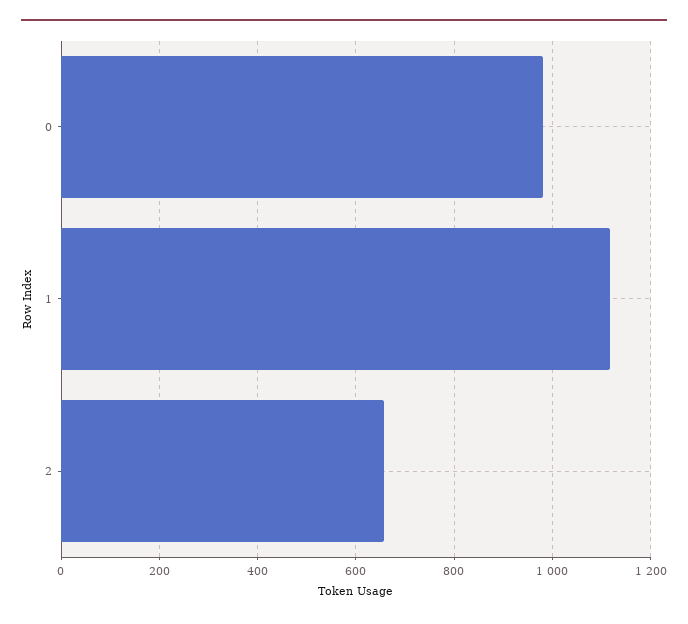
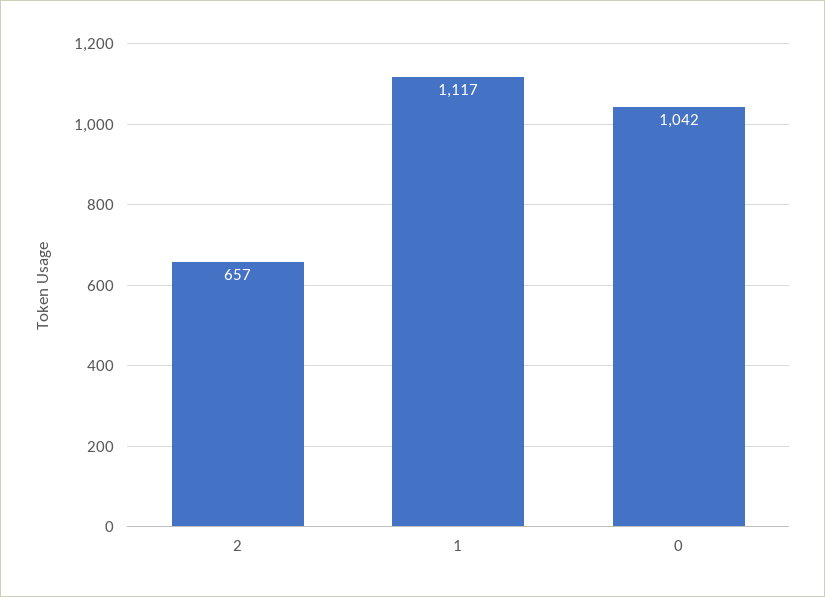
  {
-   "0": 980,
+   "0": 1042,
    "1": 1117,
    "2": 657
  }

